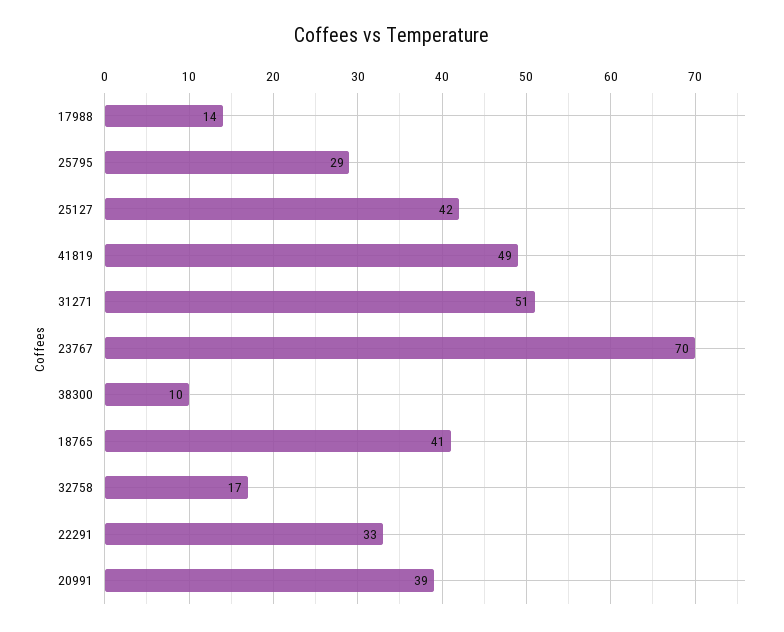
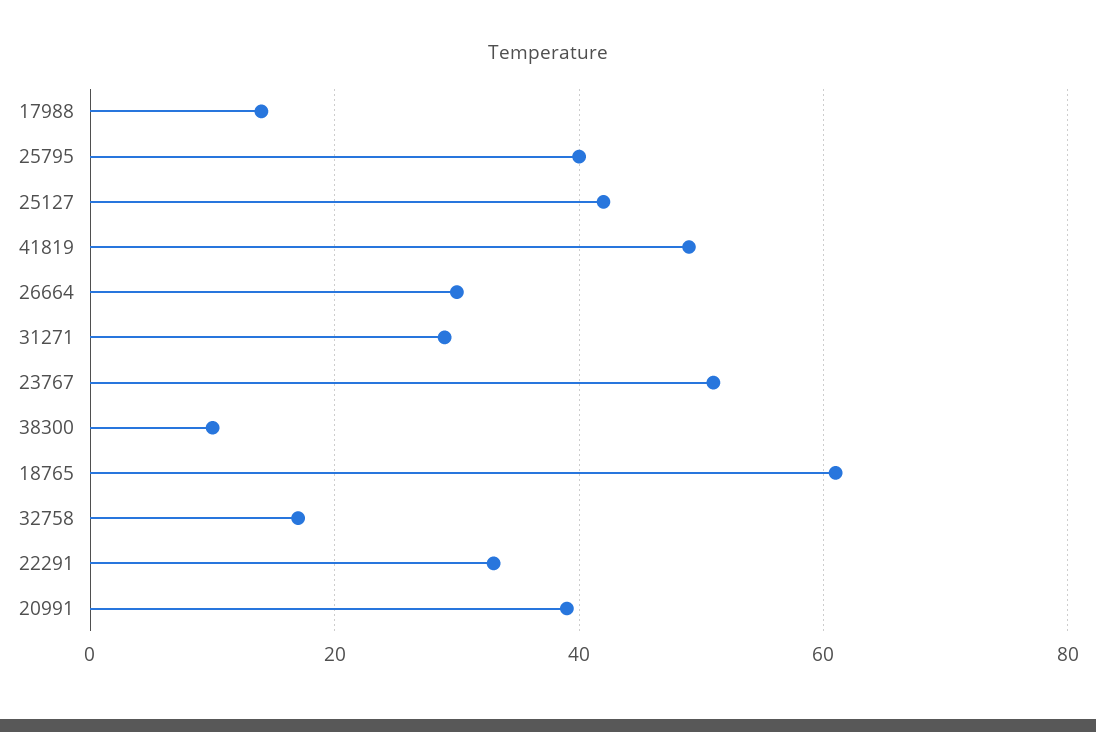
  {
    "17988": 14,
-   "25795": 29,
+   "25795": 40,
    "25127": 42,
    "41819": 49,
-   "31271": 51,
+   "31271": 30,
-   "23767": 70,
+   "23767": 50,
    "38300": 10,
-   "18765": 41,
+   "18765": 60,
    "32758": 17,
    "22291": 33,
-   "20991": 39
+   "20991": 39,
+   "26664": 30
  }

